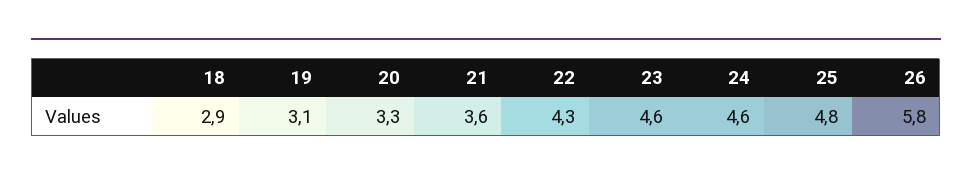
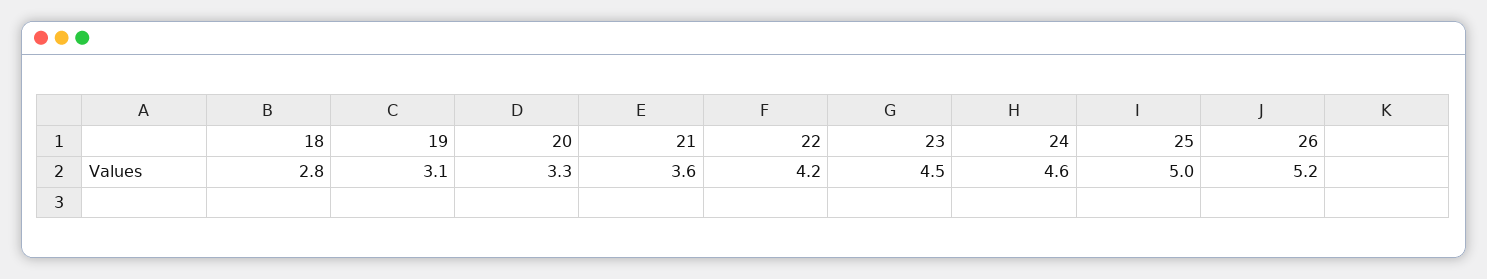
  {
-   "18": 2.9,
+   "18": 2.8,
    "19": 3.1,
    "20": 3.3,
    "21": 3.6,
-   "22": 4.3,
+   "22": 4.2,
-   "23": 4.6,
+   "23": 4.5,
    "24": 4.6,
-   "25": 4.8,
+   "25": 5,
-   "26": 5.8
+   "26": 5.2
  }

